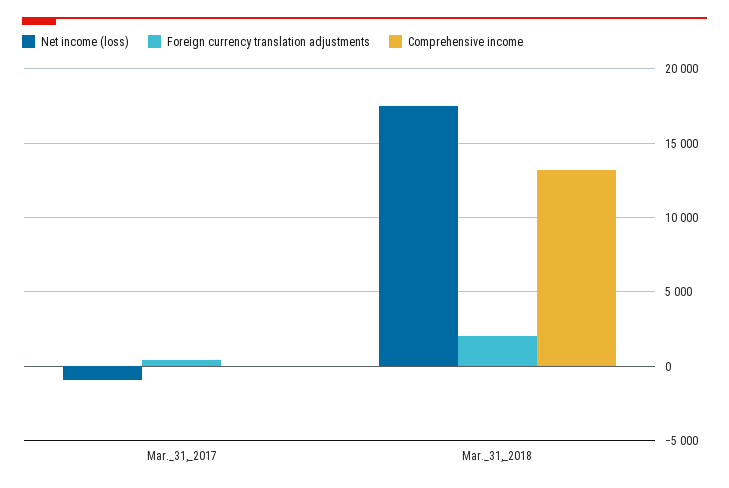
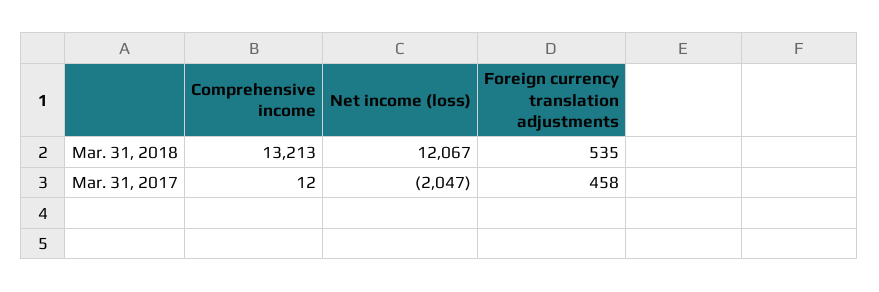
  {
    "Net income (loss)": {
-     "Mar._31,_2017": -1000,
+     "Mar._31,_2017": -2047,
-     "Mar._31,_2018": 17500
+     "Mar._31,_2018": 12067
    },
    "Foreign currency translation adjustments": {
      "Mar._31,_2017": 458,
-     "Mar._31,_2018": 2000
+     "Mar._31,_2018": 535
    },
    "Comprehensive income": {
      "Mar._31,_2017": 12,
      "Mar._31,_2018": 13213
    }
  }

